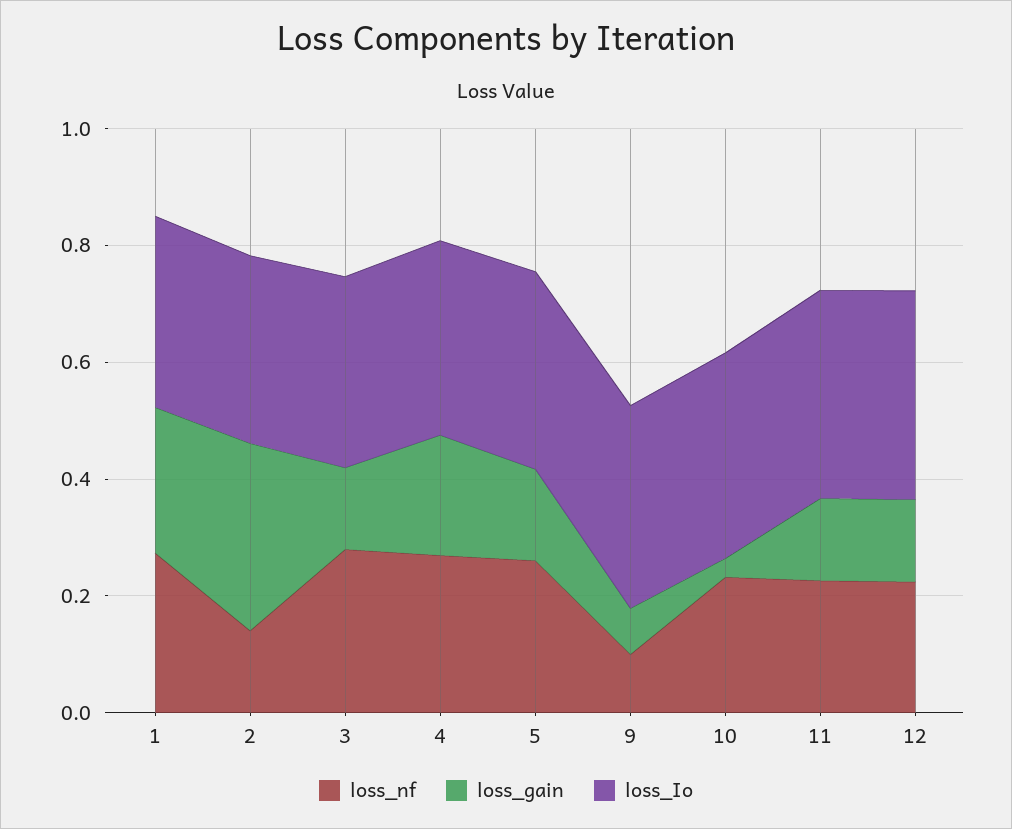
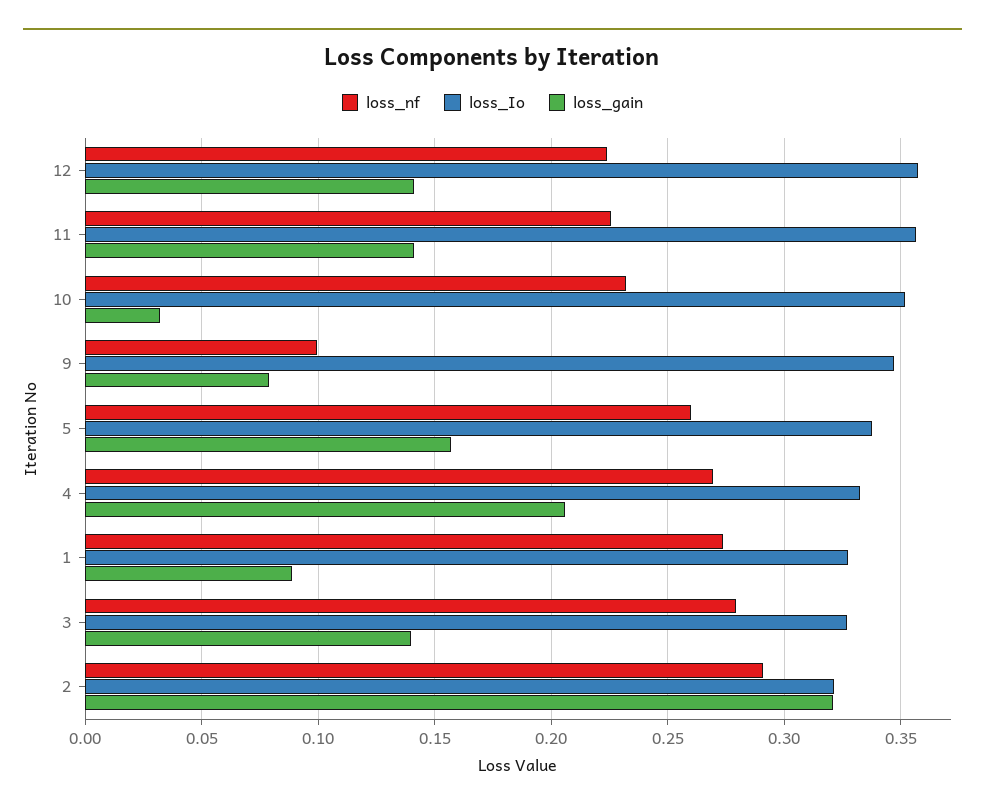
  {
    "loss_nf": {
      "1": 0.275,
-     "2": 0.15,
+     "2": 0.29,
      "3": 0.28,
      "4": 0.27,
      "5": 0.26,
      "9": 0.1,
      "10": 0.23,
      "11": 0.225,
      "12": 0.225
    },
    "loss_gain": {
-     "1": 0.25,
+     "1": 0.09,
      "2": 0.32,
      "3": 0.14,
      "4": 0.205,
      "5": 0.155,
      "9": 0.08,
      "10": 0.03,
      "11": 0.14,
      "12": 0.14
    },
    "loss_Io": {
      "1": 0.33,
      "2": 0.32,
      "3": 0.325,
      "4": 0.335,
      "5": 0.34,
      "9": 0.345,
      "10": 0.35,
      "11": 0.355,
      "12": 0.355
    }
  }

